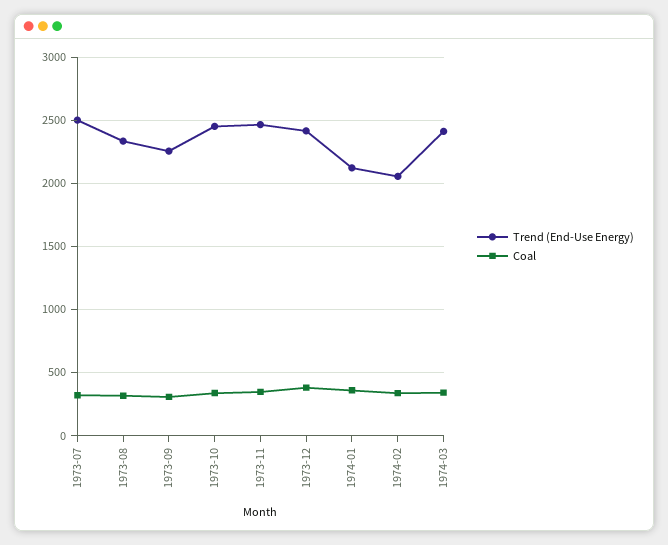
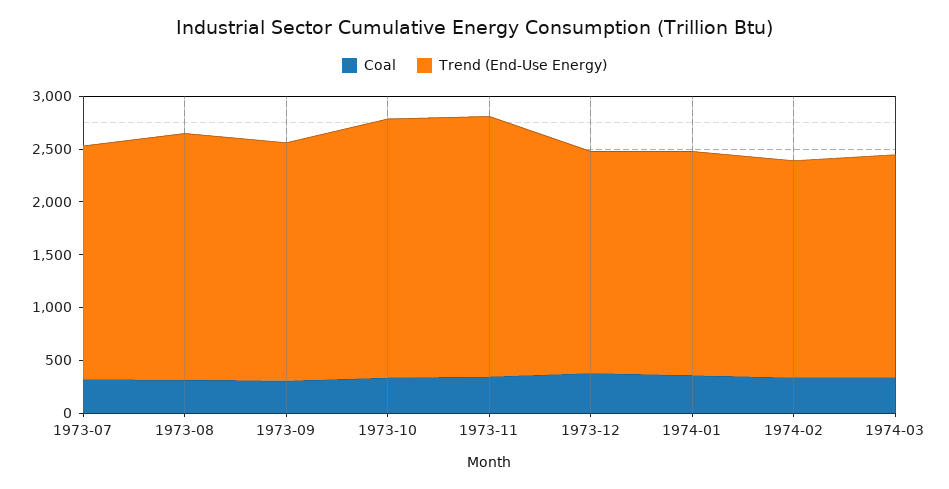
  {
    "Trend (End-Use Energy)": {
-     "1973-07": 2500,
+     "1973-07": 2200,
      "1973-08": 2350,
      "1973-09": 2250,
      "1973-10": 2450,
      "1973-11": 2450,
-     "1973-12": 2400,
+     "1973-12": 2100,
      "1974-01": 2100,
      "1974-02": 2050,
-     "1974-03": 2400
+     "1974-03": 2100
    },
    "Coal": {
      "1973-07": 300,
      "1973-08": 300,
      "1973-09": 300,
      "1973-10": 350,
      "1973-11": 350,
      "1973-12": 400,
      "1974-01": 350,
      "1974-02": 350,
      "1974-03": 350
    }
  }

